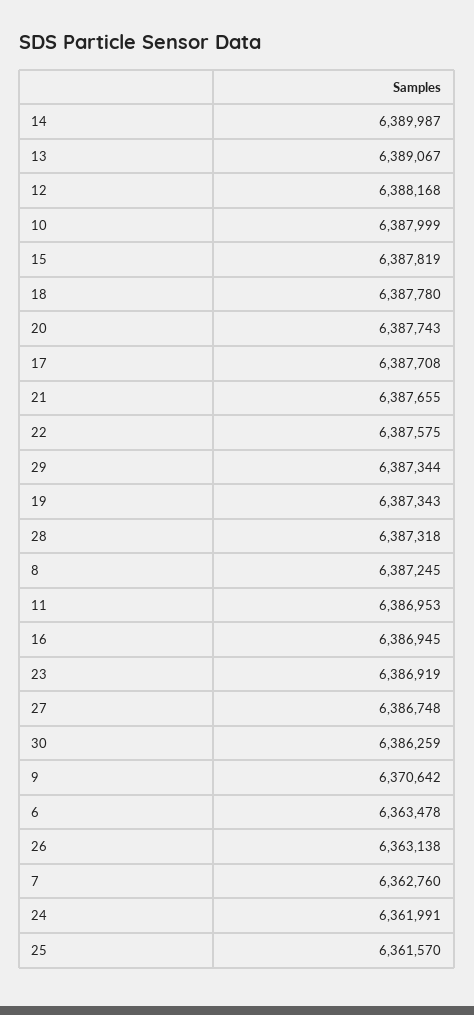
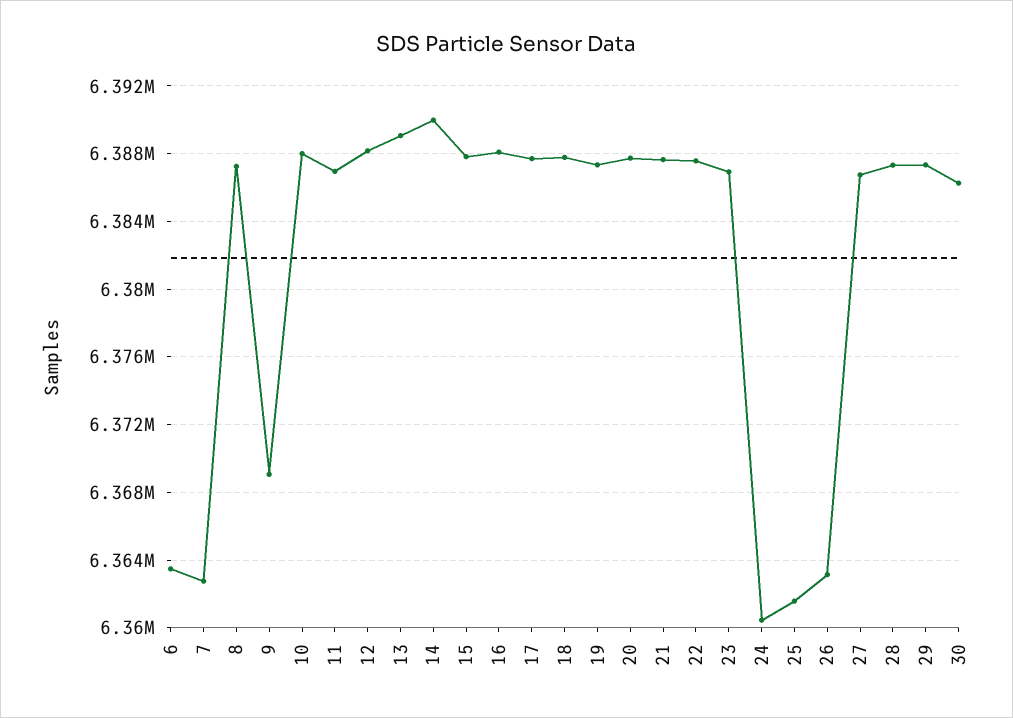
  {
    "14": 6389987,
    "13": 6389067,
    "12": 6388168,
    "10": 6387999,
    "15": 6387819,
    "18": 6387780,
    "20": 6387743,
    "17": 6387708,
    "21": 6387655,
    "22": 6387575,
    "29": 6387344,
    "19": 6387343,
    "28": 6387318,
    "8": 6387245,
    "11": 6386953,
-   "16": 6386945,
+   "16": 6388000,
    "23": 6386919,
    "27": 6386748,
    "30": 6386259,
-   "9": 6370642,
+   "9": 6369000,
    "6": 6363478,
    "26": 6363138,
    "7": 6362760,
-   "24": 6361991,
+   "24": 6360500,
    "25": 6361570
  }

